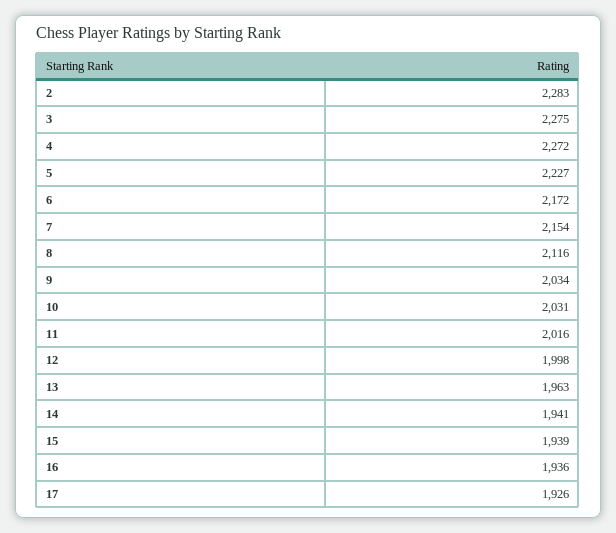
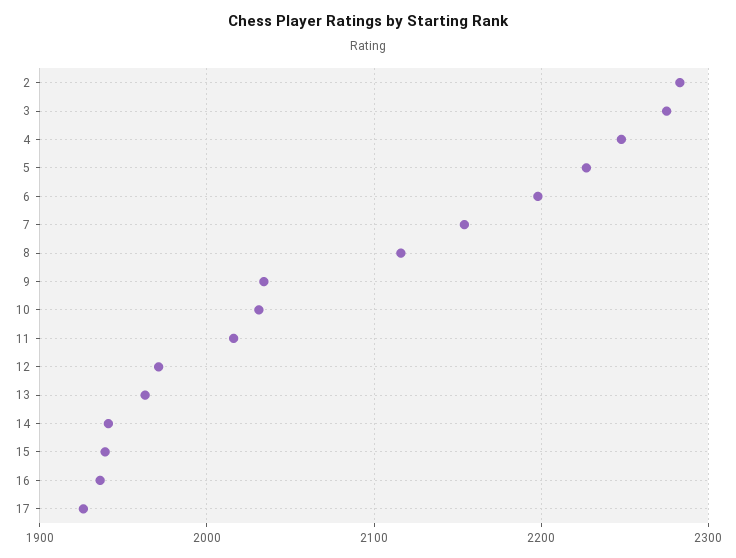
  {
    "2": 2283,
    "3": 2275,
-   "4": 2272,
+   "4": 2250,
    "5": 2227,
-   "6": 2172,
+   "6": 2200,
    "7": 2154,
    "8": 2116,
    "9": 2034,
    "10": 2031,
    "11": 2016,
-   "12": 1998,
+   "12": 1970,
    "13": 1963,
    "14": 1941,
    "15": 1939,
    "16": 1936,
    "17": 1926
  }

